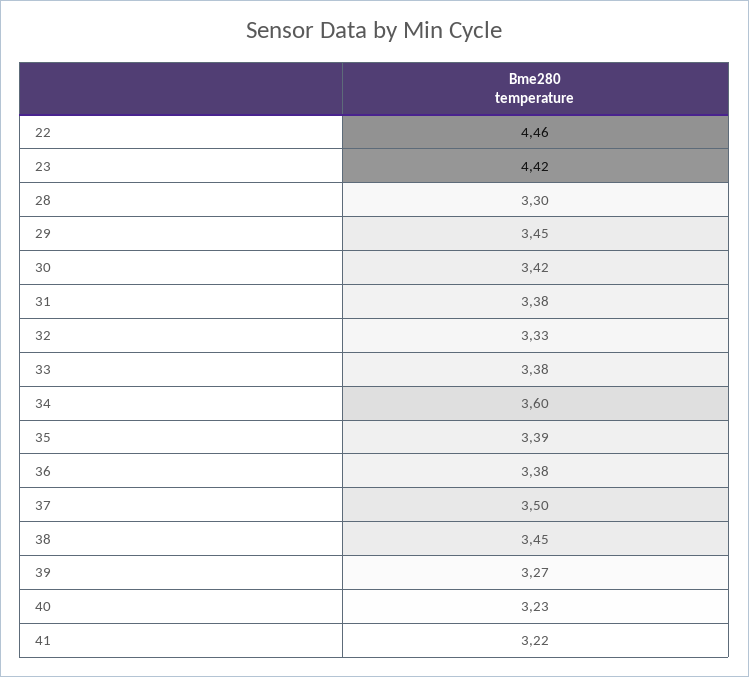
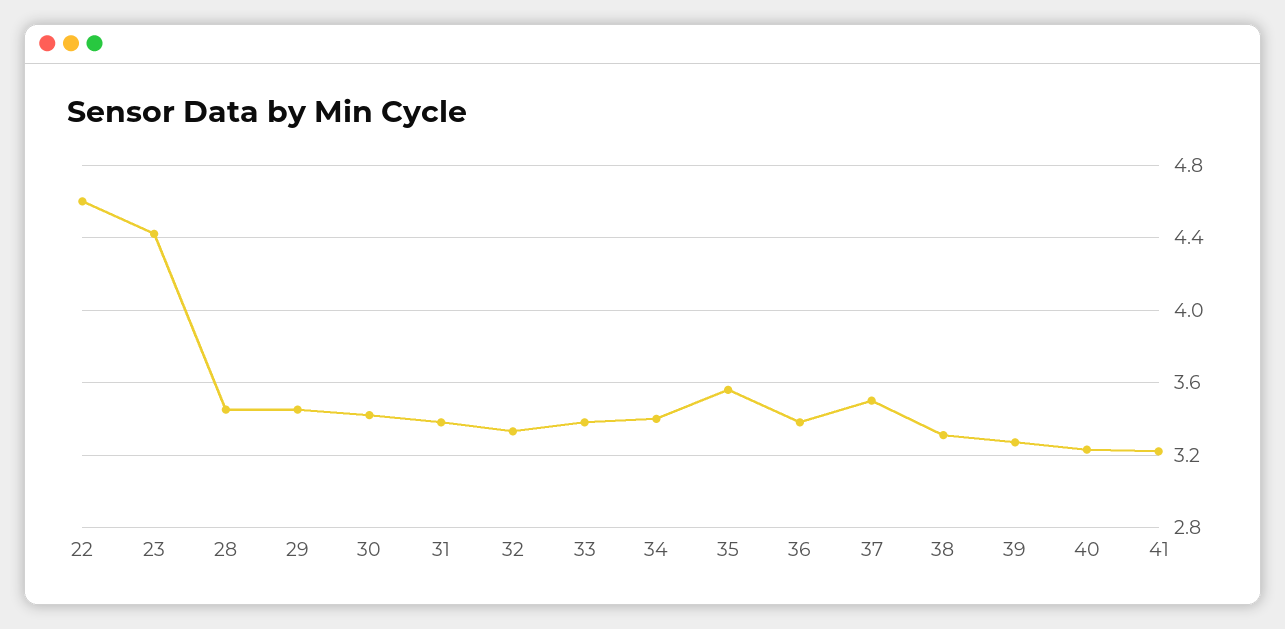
  {
-   "22": 4.46,
+   "22": 4.6,
    "23": 4.42,
-   "28": 3.3,
+   "28": 3.45,
    "29": 3.45,
    "30": 3.42,
    "31": 3.38,
    "32": 3.33,
    "33": 3.38,
-   "34": 3.6,
+   "34": 3.4,
-   "35": 3.39,
+   "35": 3.55,
    "36": 3.38,
    "37": 3.5,
-   "38": 3.45,
+   "38": 3.3,
    "39": 3.27,
    "40": 3.23,
    "41": 3.22
  }

